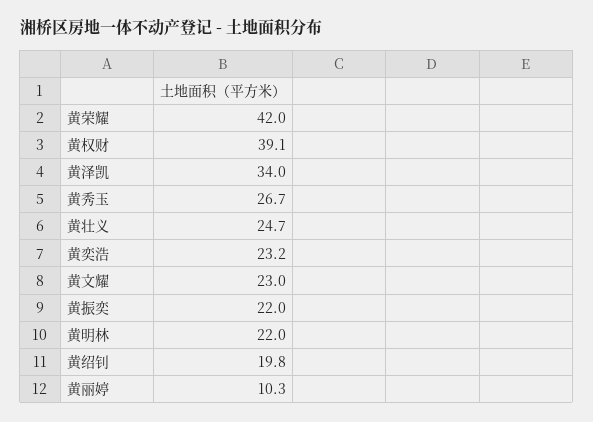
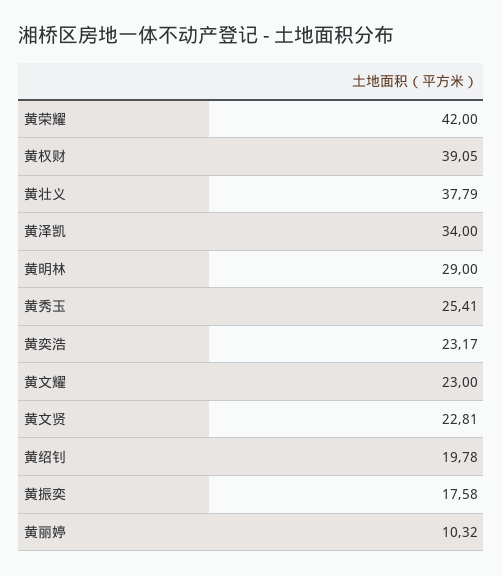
  {
    "黄荣耀": 42,
    "黄权财": 39.05,
    "黄泽凯": 34,
-   "黄秀玉": 26.7,
+   "黄秀玉": 25.41,
-   "黄壮义": 24.7,
+   "黄壮义": 37.79,
    "黄奕浩": 23.17,
    "黄文耀": 23,
-   "黄振奕": 22,
+   "黄振奕": 17.58,
-   "黄明林": 22,
+   "黄明林": 29,
    "黄绍钊": 19.78,
-   "黄丽婷": 10.32
+   "黄丽婷": 10.32,
+   "黄文贤": 22.81
  }

